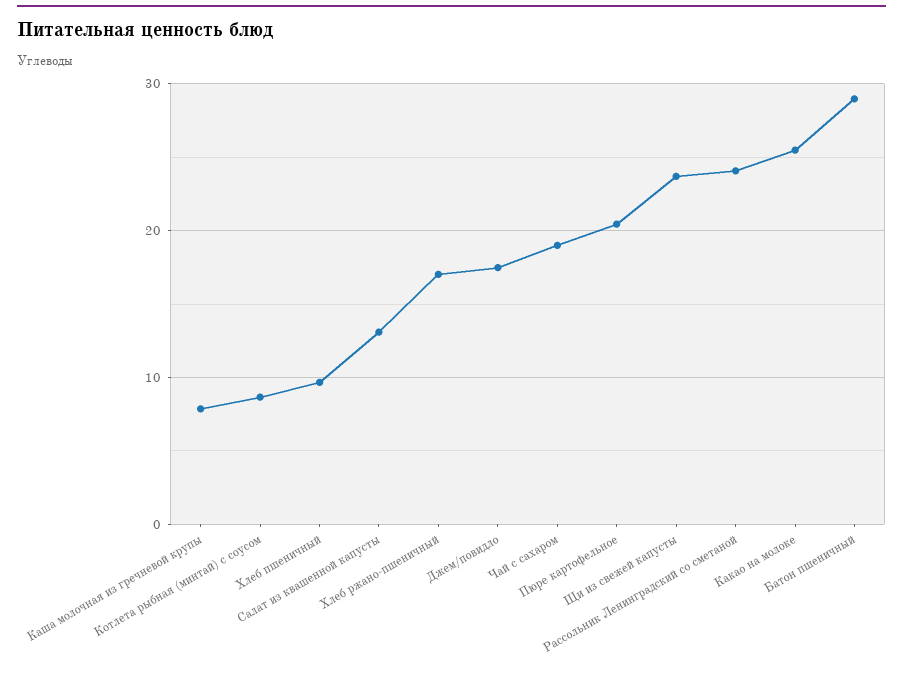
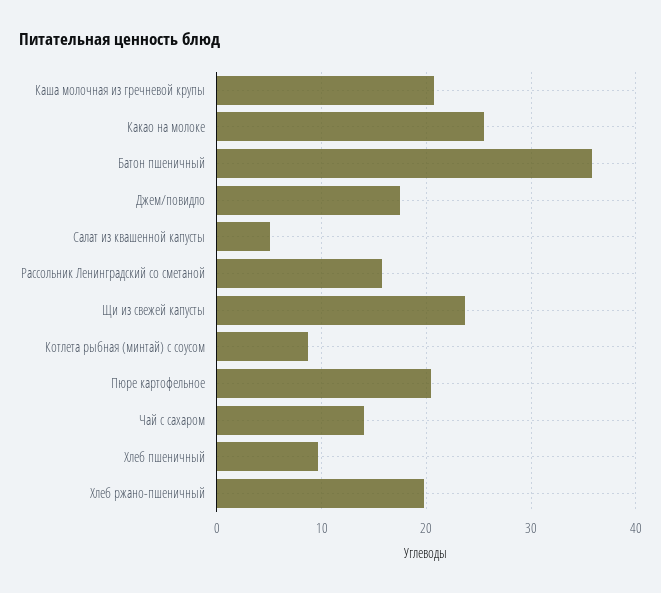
  {
-   "Каша молочная из гречневой крупы": 8,
+   "Каша молочная из гречневой крупы": 21,
    "Котлета рыбная (минтай) с соусом": 9,
    "Хлеб пшеничный": 10,
-   "Салат из квашенной капусты": 13,
+   "Салат из квашенной капусты": 5,
-   "Хлеб ржано-пшеничный": 17,
+   "Хлеб ржано-пшеничный": 20,
    "Джем/повидло": 17,
-   "Чай с сахаром": 19,
+   "Чай с сахаром": 14,
    "Пюре картофельное": 20,
    "Щи из свежей капусты": 24,
-   "Рассольник Ленинградский со сметаной": 24,
+   "Рассольник Ленинградский со сметаной": 16,
    "Какао на молоке": 25,
-   "Батон пшеничный": 29
+   "Батон пшеничный": 36
  }

